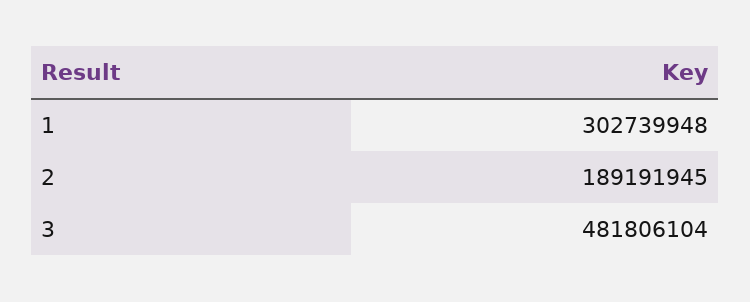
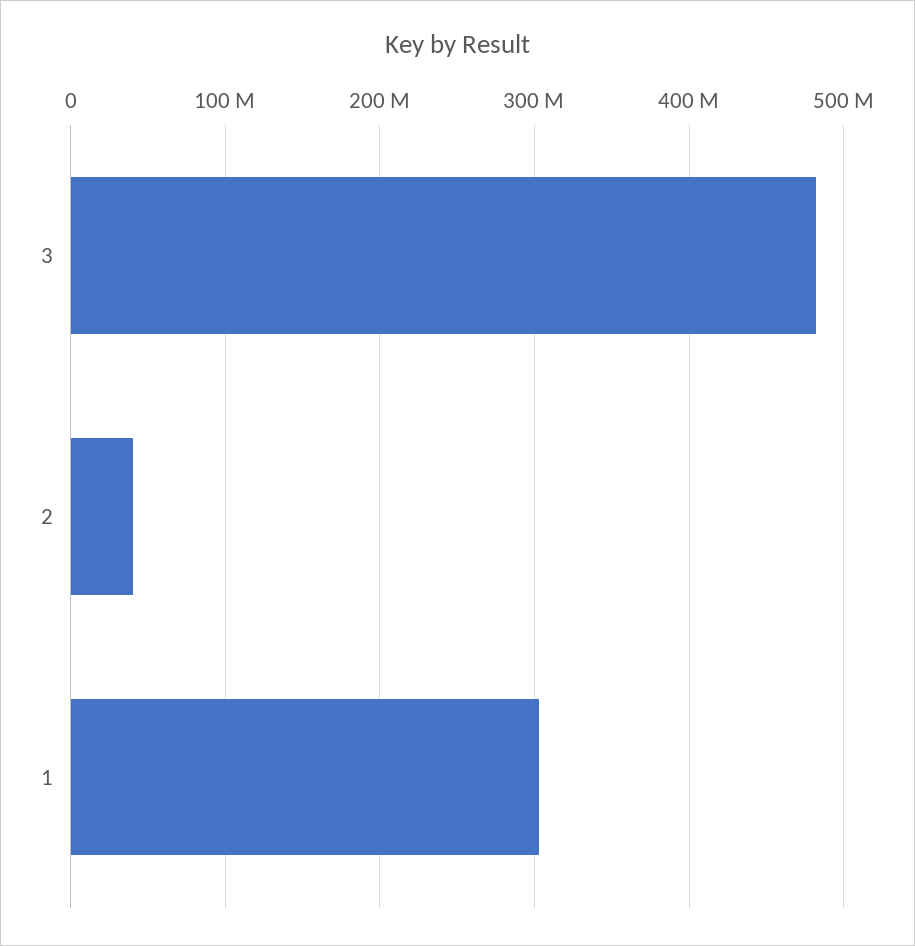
  {
    "1": 302739948,
-   "2": 189191945,
+   "2": 40000000,
    "3": 481806104
  }

